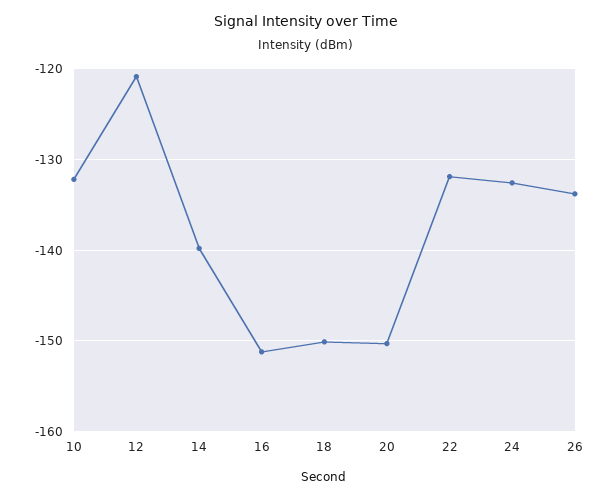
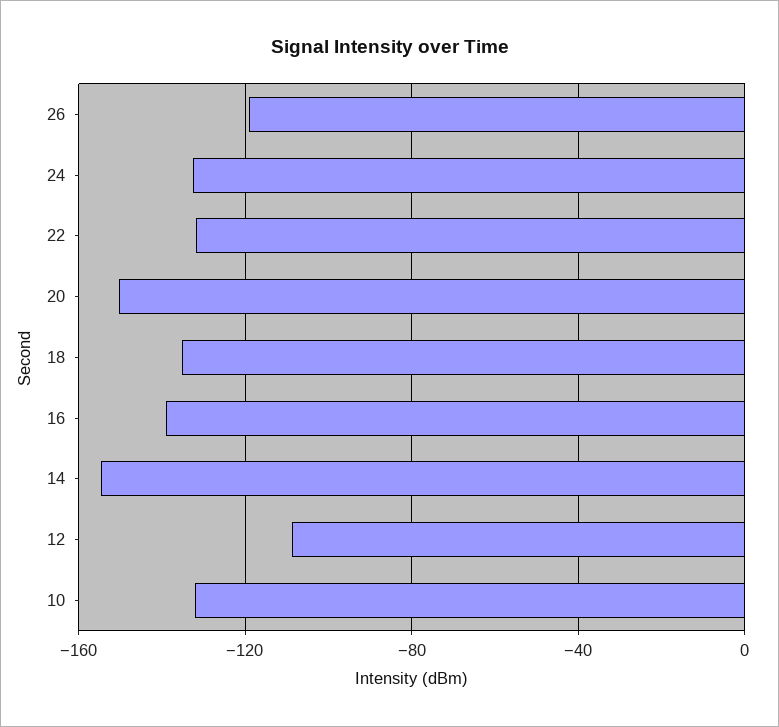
  {
    "10": -132,
-   "12": -121,
+   "12": -110,
-   "14": -140,
+   "14": -155,
-   "16": -151,
+   "16": -140,
-   "18": -150,
+   "18": -135,
    "20": -150,
    "22": -132,
    "24": -133,
-   "26": -134
+   "26": -120
  }

